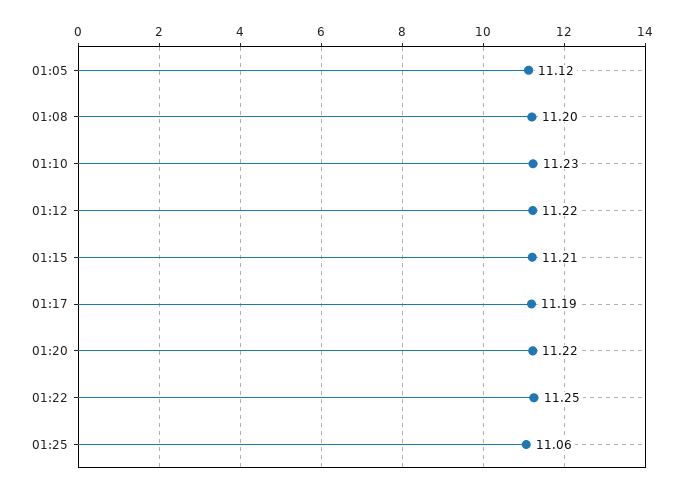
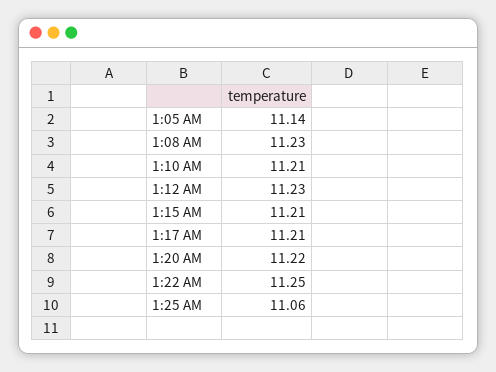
  {
-   "01:05": 11.12,
+   "01:05": 11.14,
-   "01:08": 11.2,
+   "01:08": 11.23,
-   "01:10": 11.23,
+   "01:10": 11.21,
-   "01:12": 11.22,
+   "01:12": 11.23,
    "01:15": 11.21,
-   "01:17": 11.19,
+   "01:17": 11.21,
    "01:20": 11.22,
    "01:22": 11.25,
    "01:25": 11.06
  }

